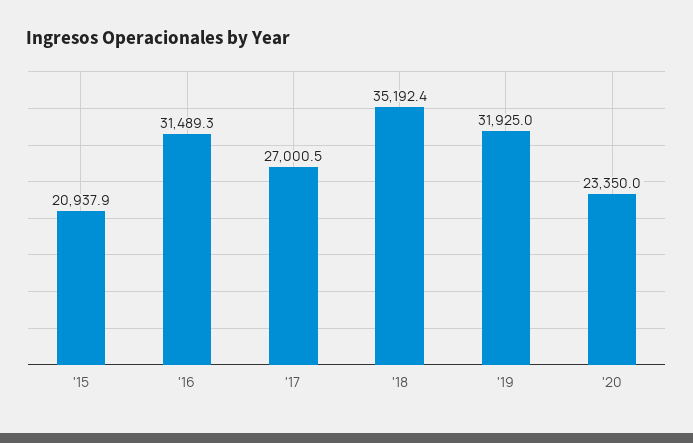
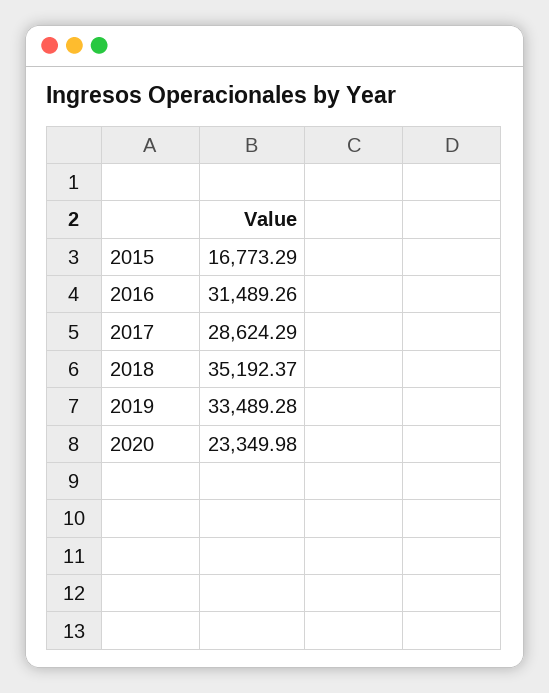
  {
-   "'15": 20937.9,
+   "'15": 16773.29,
    "'16": 31489.26,
-   "'17": 27000.5,
+   "'17": 28624.29,
    "'18": 35192.37,
-   "'19": 31925,
+   "'19": 33489.28,
    "'20": 23349.98
  }

